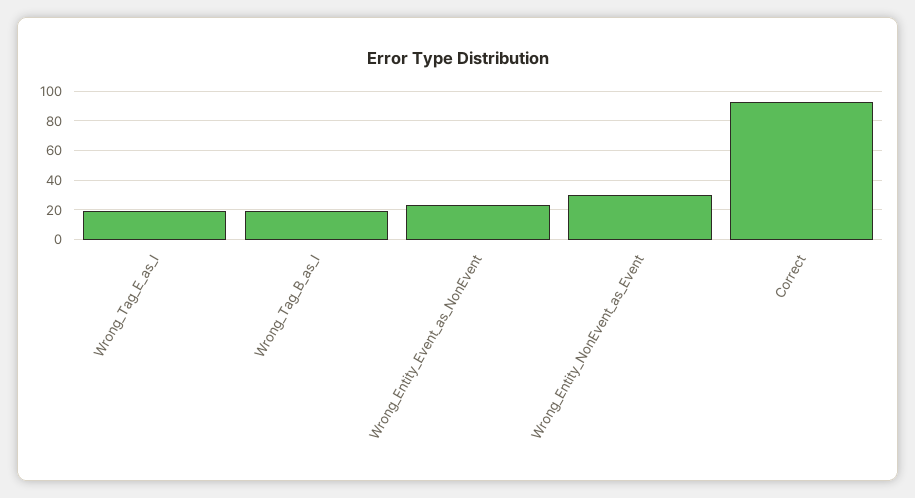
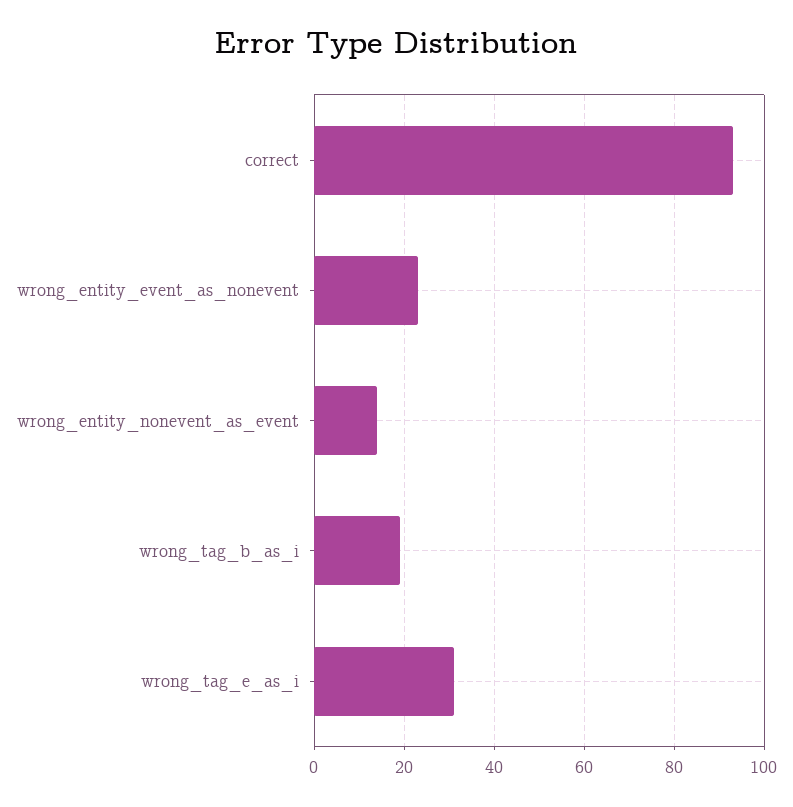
  {
-   "Wrong_Tag_E_as_I": 20,
+   "Wrong_Tag_E_as_I": 30,
    "Wrong_Tag_B_as_I": 20,
    "Wrong_Entity_Event_as_NonEvent": 25,
-   "Wrong_Entity_NonEvent_as_Event": 30,
+   "Wrong_Entity_NonEvent_as_Event": 15,
    "Correct": 95
  }

